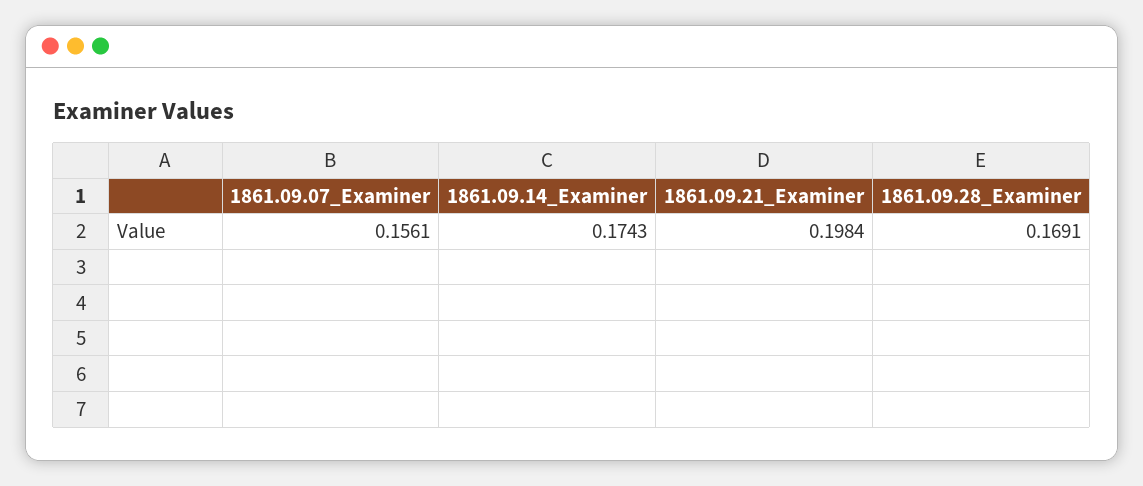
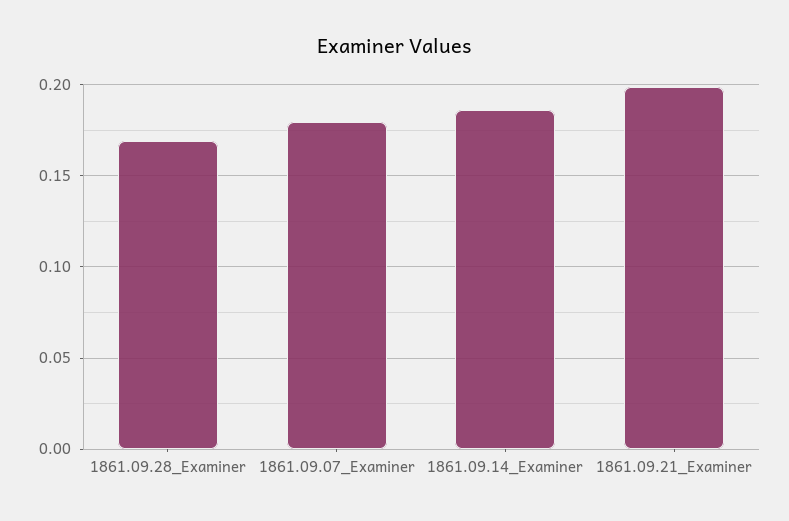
  {
-   "1861.09.07_Examiner": 0.1561,
+   "1861.09.07_Examiner": 0.18,
-   "1861.09.14_Examiner": 0.1743,
+   "1861.09.14_Examiner": 0.185,
    "1861.09.21_Examiner": 0.1984,
    "1861.09.28_Examiner": 0.1691
  }

